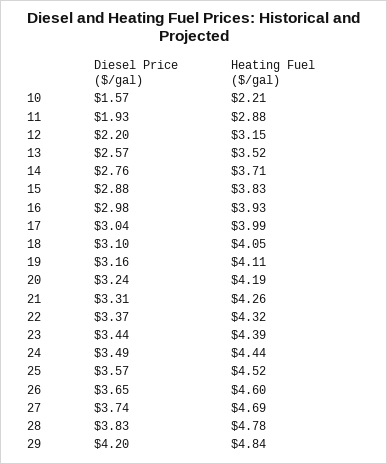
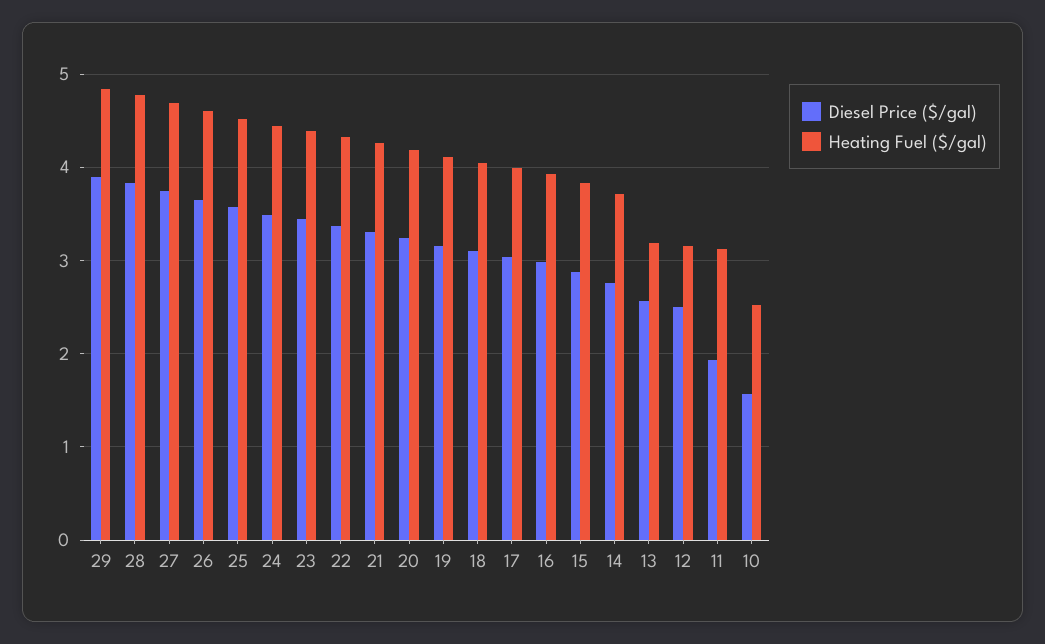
  {
    "Diesel Price ($/gal)": {
      "10": 1.57,
      "11": 1.93,
-     "12": 2.2,
+     "12": 2.5,
      "13": 2.57,
      "14": 2.76,
      "15": 2.88,
      "16": 2.98,
      "17": 3.04,
      "18": 3.1,
      "19": 3.16,
      "20": 3.24,
      "21": 3.31,
      "22": 3.37,
      "23": 3.44,
      "24": 3.49,
      "25": 3.57,
      "26": 3.65,
      "27": 3.74,
      "28": 3.83,
-     "29": 4.2
+     "29": 3.9
    },
    "Heating Fuel ($/gal)": {
-     "10": 2.21,
+     "10": 2.5,
-     "11": 2.88,
+     "11": 3.1,
      "12": 3.15,
-     "13": 3.52,
+     "13": 3.2,
      "14": 3.71,
      "15": 3.83,
      "16": 3.93,
      "17": 3.99,
      "18": 4.05,
      "19": 4.11,
      "20": 4.19,
      "21": 4.26,
      "22": 4.32,
      "23": 4.39,
      "24": 4.44,
      "25": 4.52,
      "26": 4.6,
      "27": 4.69,
      "28": 4.78,
      "29": 4.84
    }
  }

